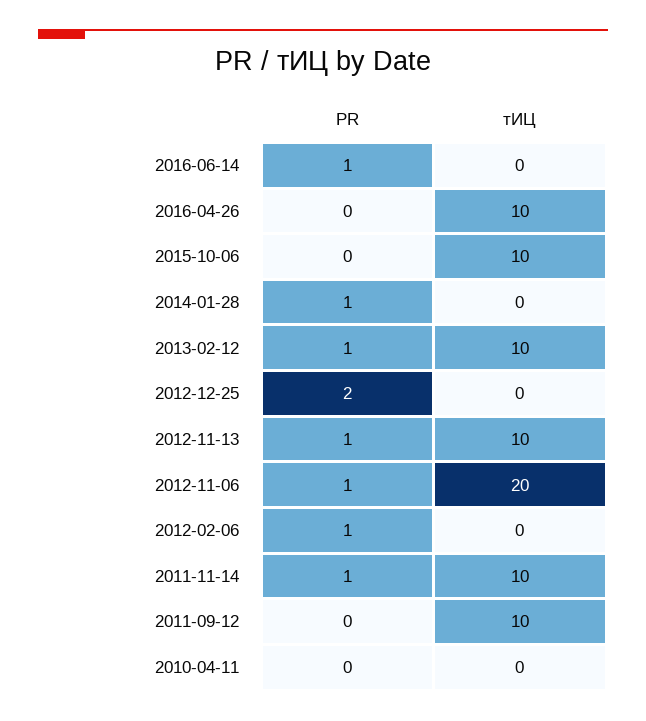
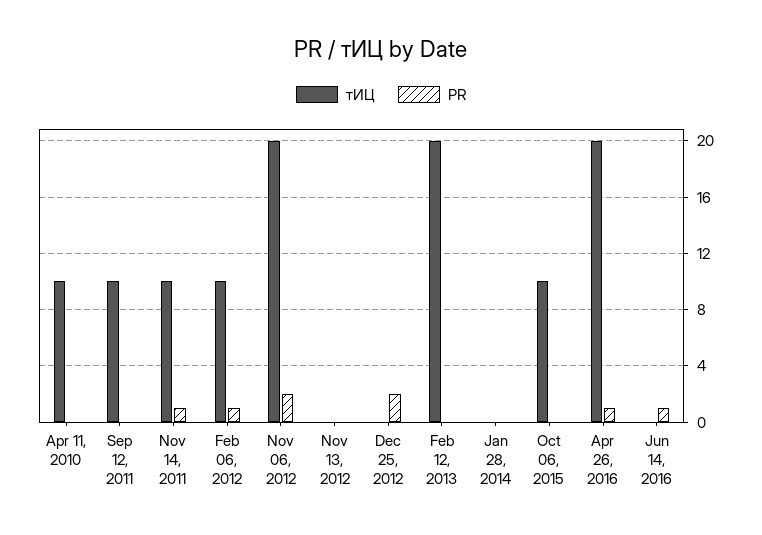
  {
    "PR": {
      "2016-06-14": 1,
-     "2016-04-26": 0,
+     "2016-04-26": 1,
      "2015-10-06": 0,
-     "2014-01-28": 1,
+     "2014-01-28": 0,
-     "2013-02-12": 1,
+     "2013-02-12": 0,
      "2012-12-25": 2,
-     "2012-11-13": 1,
+     "2012-11-13": 0,
-     "2012-11-06": 1,
+     "2012-11-06": 2,
      "2012-02-06": 1,
      "2011-11-14": 1,
      "2011-09-12": 0,
      "2010-04-11": 0
    },
    "тИЦ": {
      "2016-06-14": 0,
-     "2016-04-26": 10,
+     "2016-04-26": 20,
      "2015-10-06": 10,
      "2014-01-28": 0,
-     "2013-02-12": 10,
+     "2013-02-12": 20,
      "2012-12-25": 0,
-     "2012-11-13": 10,
+     "2012-11-13": 0,
      "2012-11-06": 20,
-     "2012-02-06": 0,
+     "2012-02-06": 10,
      "2011-11-14": 10,
      "2011-09-12": 10,
-     "2010-04-11": 0
+     "2010-04-11": 10
    }
  }

